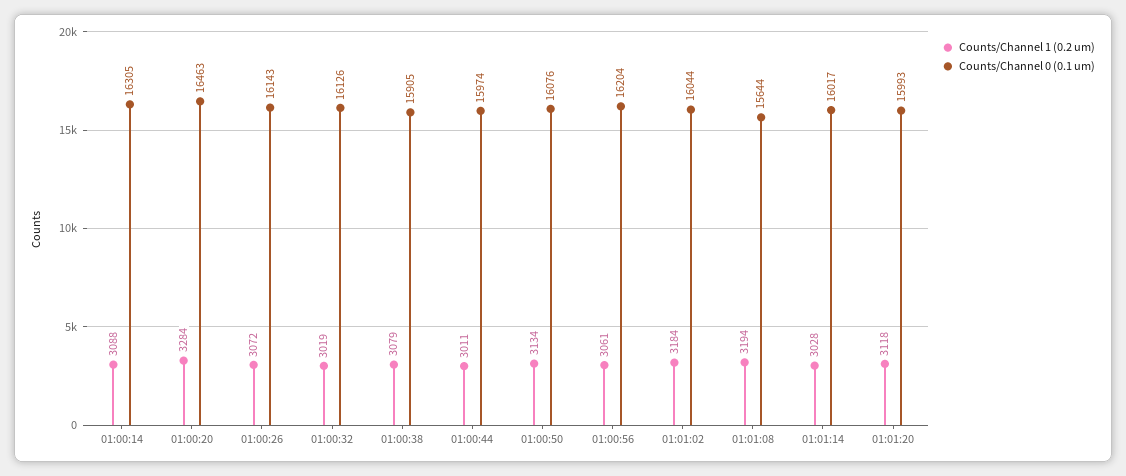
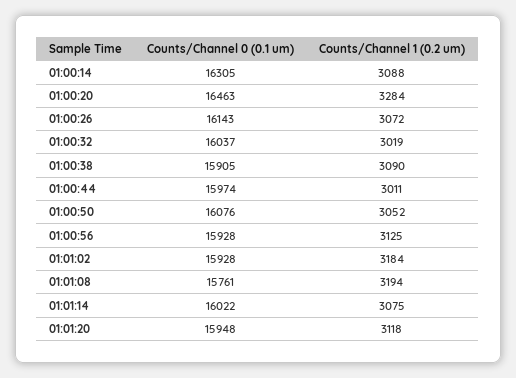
  {
    "Counts/Channel 1 (0.2 um)": {
      "01:00:14": 3088,
      "01:00:20": 3284,
      "01:00:26": 3072,
      "01:00:32": 3019,
-     "01:00:38": 3079,
+     "01:00:38": 3090,
      "01:00:44": 3011,
-     "01:00:50": 3134,
+     "01:00:50": 3052,
-     "01:00:56": 3061,
+     "01:00:56": 3125,
      "01:01:02": 3184,
      "01:01:08": 3194,
-     "01:01:14": 3028,
+     "01:01:14": 3075,
      "01:01:20": 3118
    },
    "Counts/Channel 0 (0.1 um)": {
      "01:00:14": 16305,
      "01:00:20": 16463,
      "01:00:26": 16143,
-     "01:00:32": 16126,
+     "01:00:32": 16037,
      "01:00:38": 15905,
      "01:00:44": 15974,
      "01:00:50": 16076,
-     "01:00:56": 16204,
+     "01:00:56": 15928,
-     "01:01:02": 16044,
+     "01:01:02": 15928,
-     "01:01:08": 15644,
+     "01:01:08": 15761,
-     "01:01:14": 16017,
+     "01:01:14": 16022,
-     "01:01:20": 15993
+     "01:01:20": 15948
    }
  }

